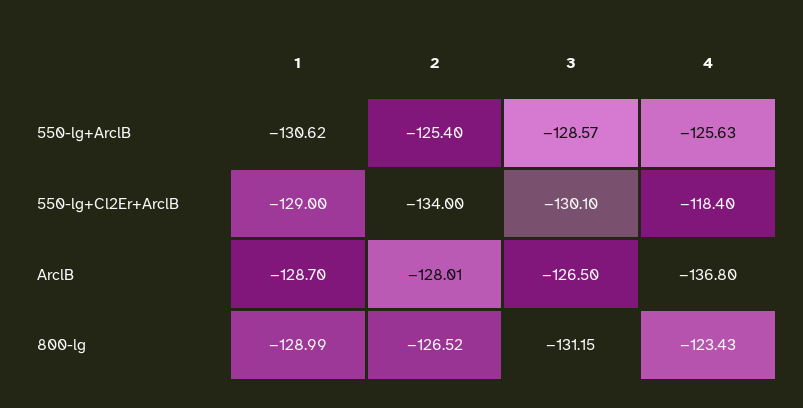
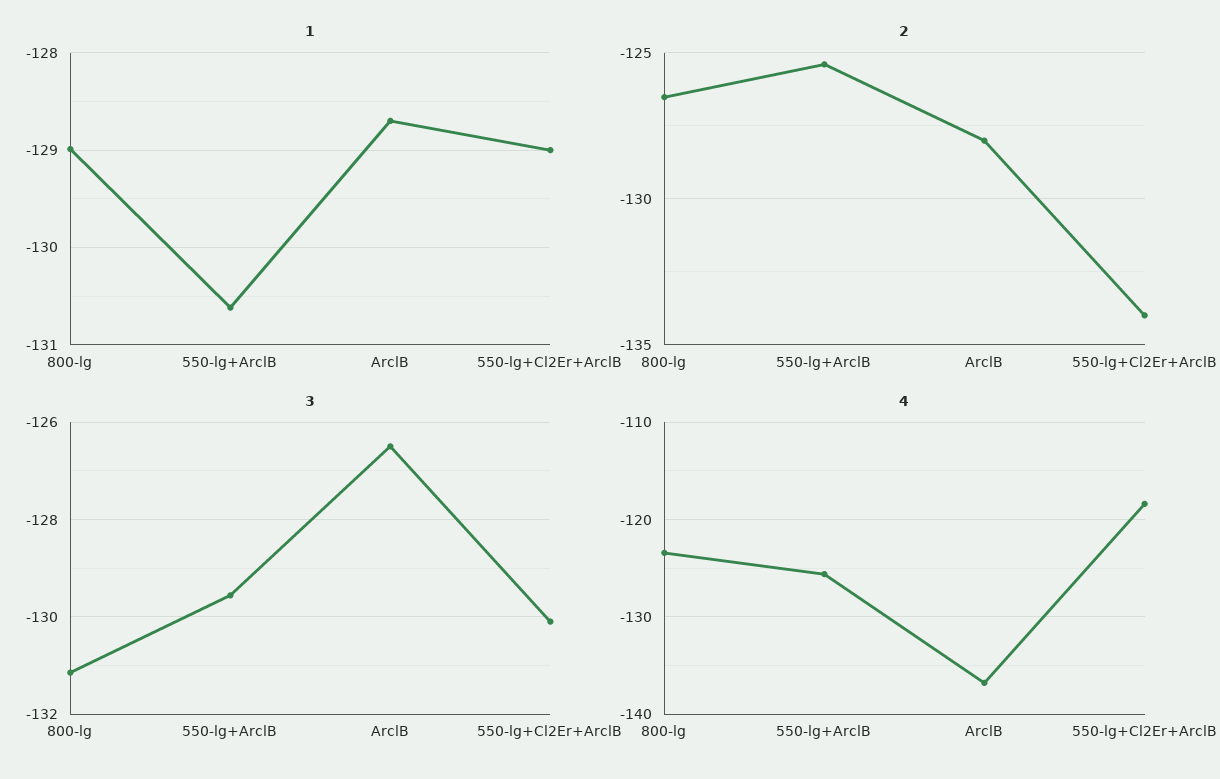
  {
    "1": {
      "550-lg+ArclB": -130.62,
      "550-lg+Cl2Er+ArclB": -129,
      "ArclB": -128.7,
      "800-lg": -128.99
    },
    "2": {
      "550-lg+ArclB": -125.4,
      "550-lg+Cl2Er+ArclB": -134,
      "ArclB": -128.01,
      "800-lg": -126.52
    },
    "3": {
-     "550-lg+ArclB": -128.57,
+     "550-lg+ArclB": -129.6,
      "550-lg+Cl2Er+ArclB": -130.1,
      "ArclB": -126.5,
      "800-lg": -131.15
    },
    "4": {
      "550-lg+ArclB": -125.63,
      "550-lg+Cl2Er+ArclB": -118.4,
      "ArclB": -136.8,
      "800-lg": -123.43
    }
  }

